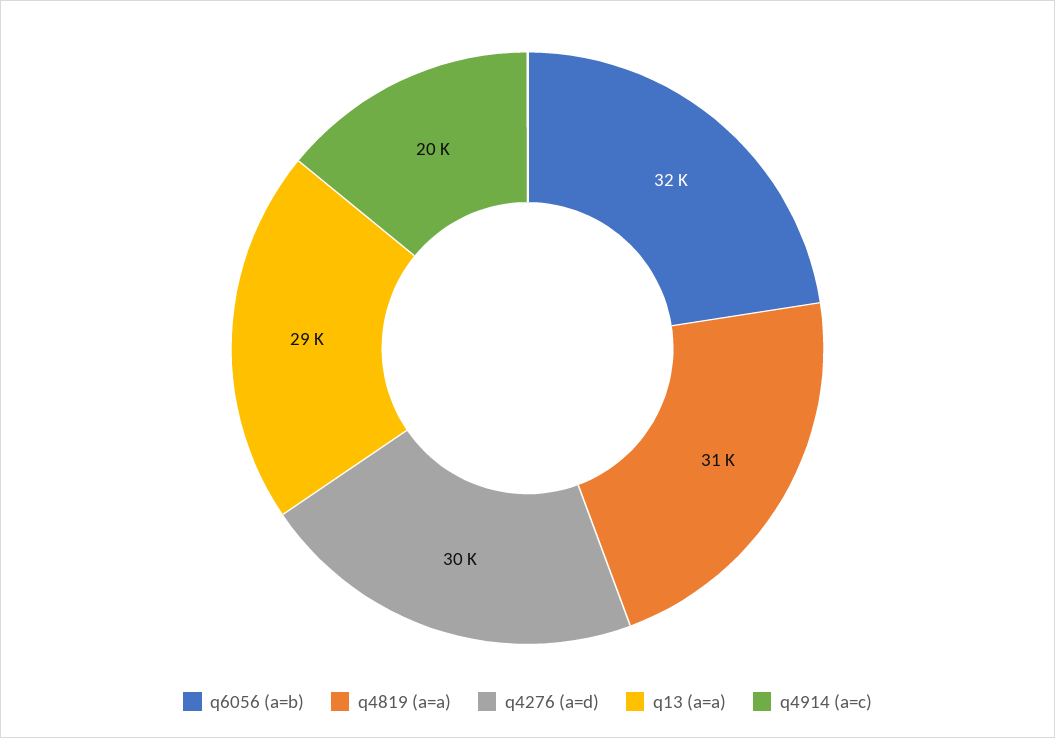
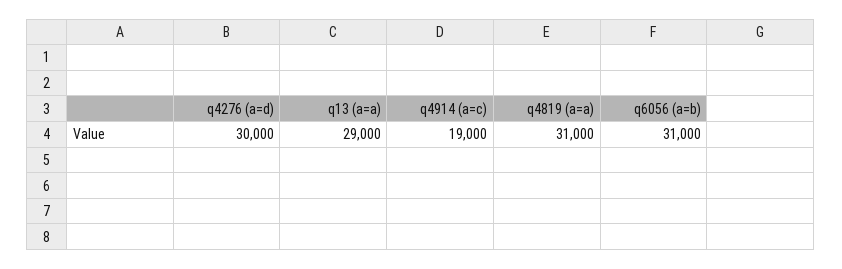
  {
-   "q6056 (a=b)": 32000,
+   "q6056 (a=b)": 31000,
    "q4819 (a=a)": 31000,
    "q4276 (a=d)": 30000,
    "q13 (a=a)": 29000,
-   "q4914 (a=c)": 20000
+   "q4914 (a=c)": 19000
  }

